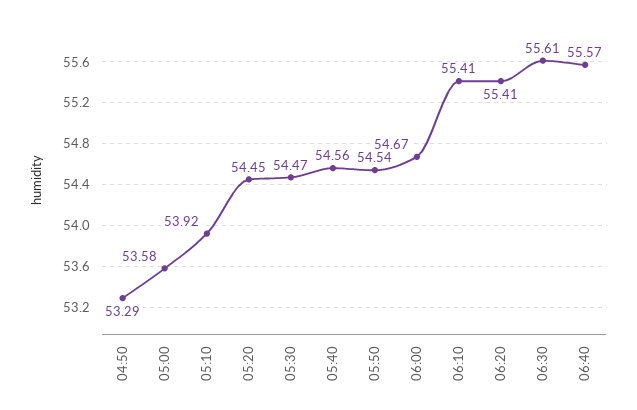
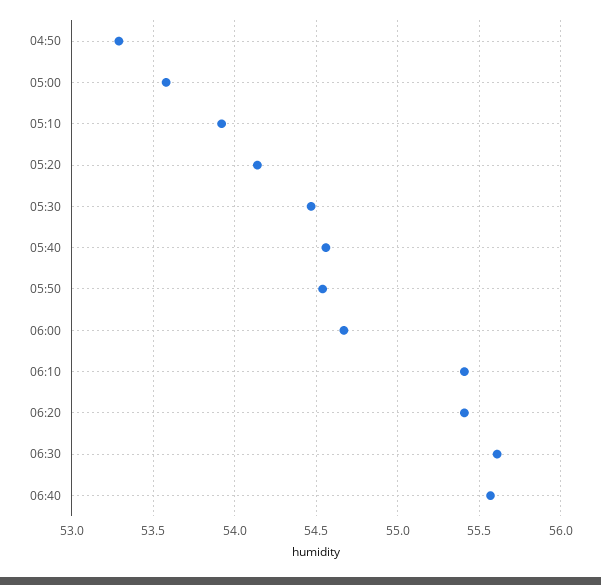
  {
    "04:50": 53.29,
    "05:00": 53.58,
    "05:10": 53.92,
-   "05:20": 54.45,
+   "05:20": 54.15,
    "05:30": 54.47,
    "05:40": 54.56,
    "05:50": 54.54,
    "06:00": 54.67,
    "06:10": 55.41,
    "06:20": 55.41,
    "06:30": 55.61,
    "06:40": 55.57
  }

